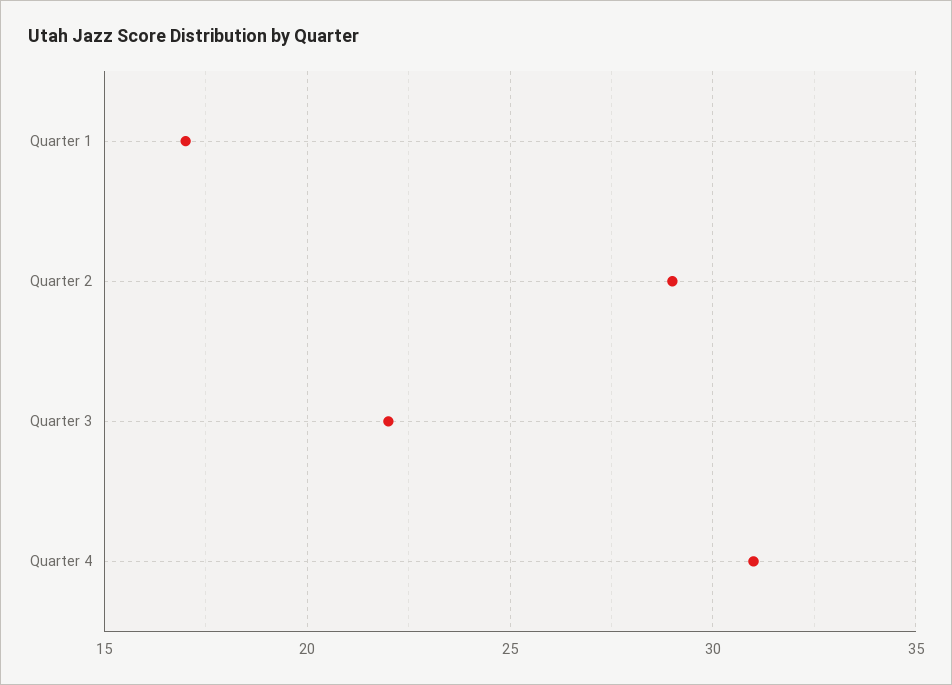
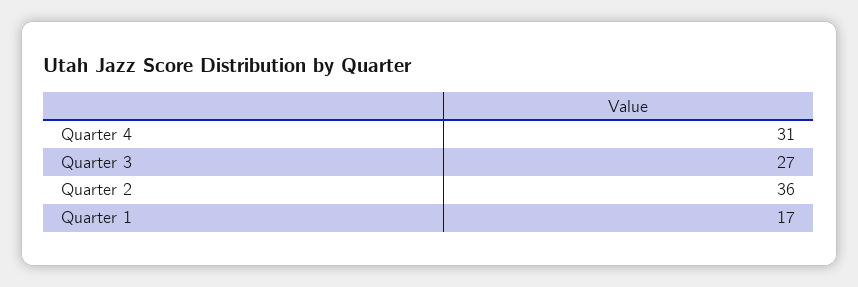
  {
    "Quarter 1": 17,
-   "Quarter 2": 29,
+   "Quarter 2": 36,
-   "Quarter 3": 22,
+   "Quarter 3": 27,
    "Quarter 4": 31
  }

